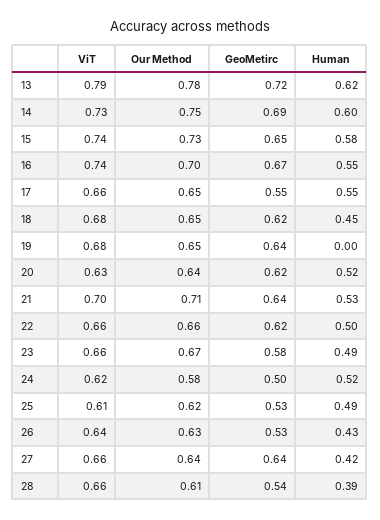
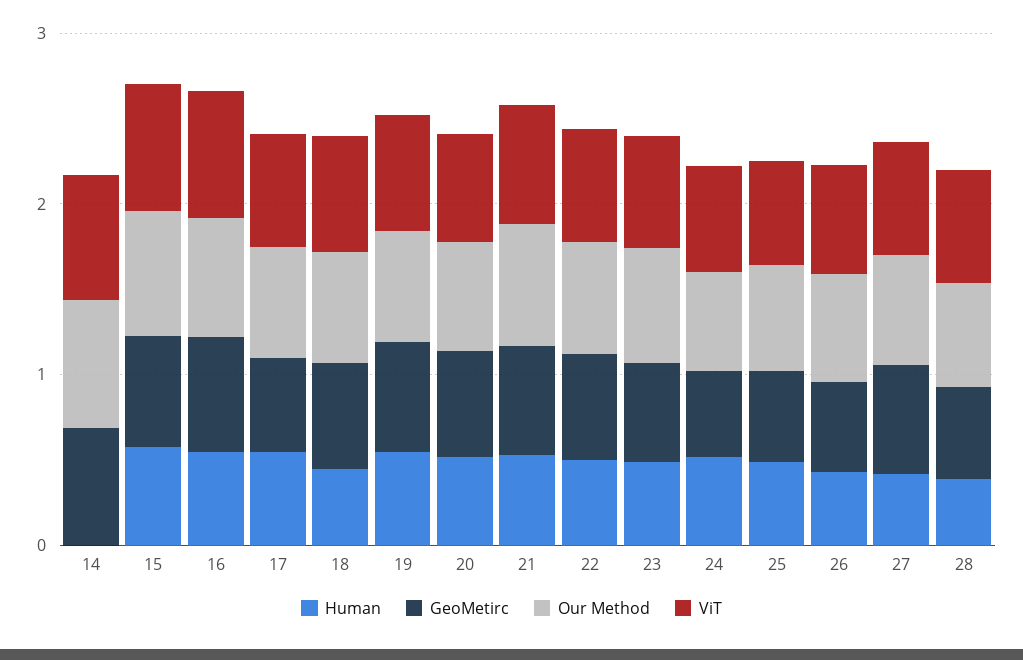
  {
    "ViT": {
-     "13": 0.79,
      "14": 0.73,
      "15": 0.74,
      "16": 0.74,
      "17": 0.66,
      "18": 0.68,
      "19": 0.68,
      "20": 0.63,
      "21": 0.7,
      "22": 0.66,
      "23": 0.66,
      "24": 0.62,
      "25": 0.61,
      "26": 0.64,
      "27": 0.66,
      "28": 0.66
    },
    "Our Method": {
-     "13": 0.78,
      "14": 0.75,
      "15": 0.73,
      "16": 0.7,
      "17": 0.65,
      "18": 0.65,
      "19": 0.65,
      "20": 0.64,
      "21": 0.71,
      "22": 0.66,
      "23": 0.67,
      "24": 0.58,
      "25": 0.62,
      "26": 0.63,
      "27": 0.64,
      "28": 0.61
    },
    "GeoMetirc": {
-     "13": 0.72,
      "14": 0.69,
      "15": 0.65,
      "16": 0.67,
      "17": 0.55,
      "18": 0.62,
      "19": 0.64,
      "20": 0.62,
      "21": 0.64,
      "22": 0.62,
      "23": 0.58,
      "24": 0.5,
      "25": 0.53,
      "26": 0.53,
      "27": 0.64,
      "28": 0.54
    },
    "Human": {
-     "13": 0.62,
-     "14": 0.6,
+     "14": 0,
      "15": 0.58,
      "16": 0.55,
      "17": 0.55,
      "18": 0.45,
-     "19": 0,
+     "19": 0.6,
      "20": 0.52,
      "21": 0.53,
      "22": 0.5,
      "23": 0.49,
      "24": 0.52,
      "25": 0.49,
      "26": 0.43,
      "27": 0.42,
      "28": 0.39
    }
  }

